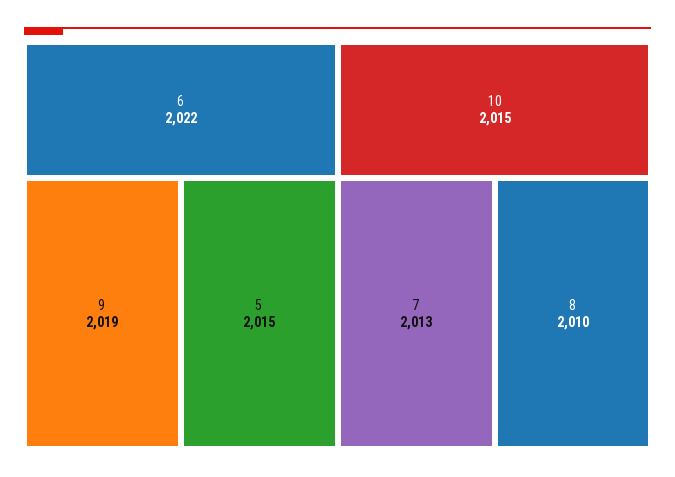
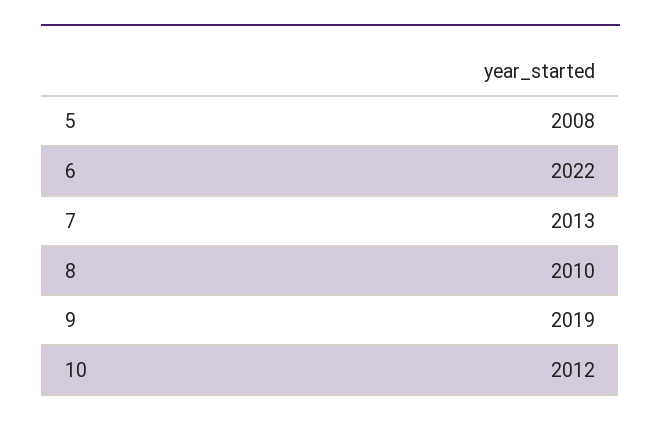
  {
    "6": 2022,
    "9": 2019,
-   "5": 2015,
+   "5": 2008,
-   "10": 2015,
+   "10": 2012,
    "7": 2013,
    "8": 2010
  }

